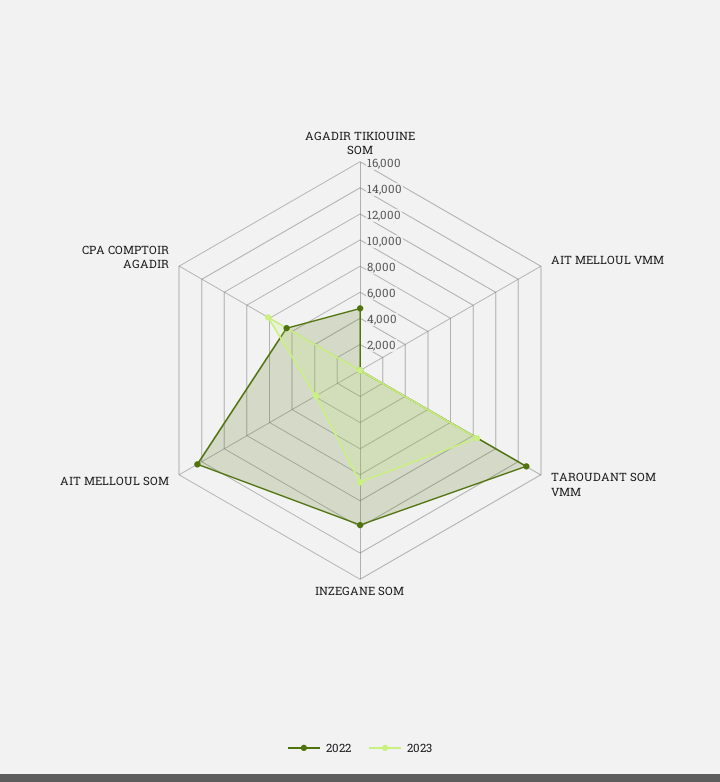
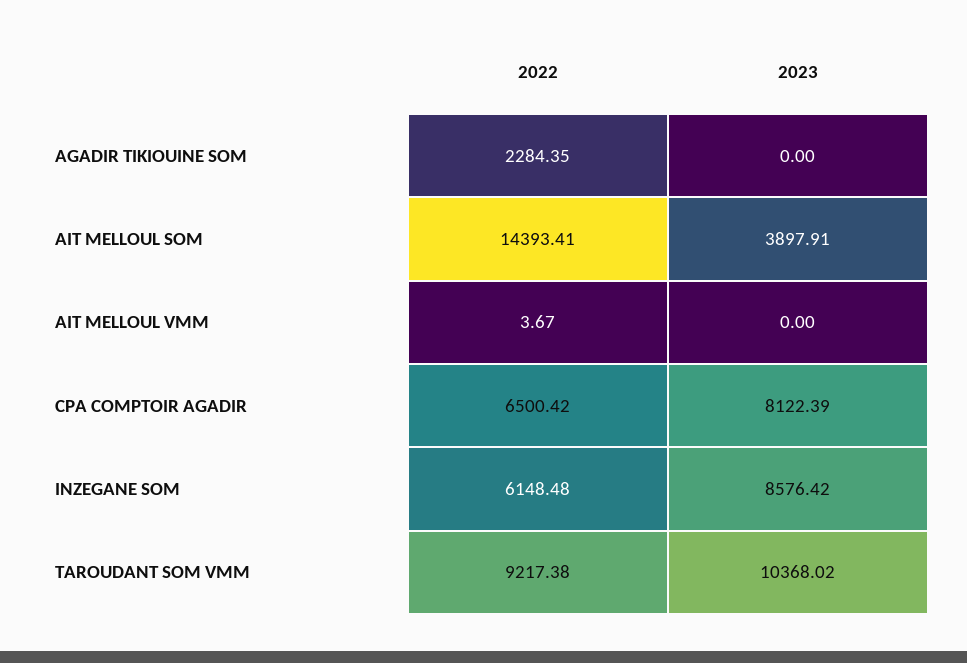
  {
    "2022": {
-     "AGADIR TIKIOUINE SOM": 5000,
+     "AGADIR TIKIOUINE SOM": 2284.35,
      "AIT MELLOUL VMM": 3.67,
-     "TAROUDANT SOM VMM": 15000,
+     "TAROUDANT SOM VMM": 9217.38,
-     "INZEGANE SOM": 12000,
+     "INZEGANE SOM": 6148.48,
      "AIT MELLOUL SOM": 14393.41,
      "CPA COMPTOIR AGADIR": 6500.42
    },
    "2023": {
      "AGADIR TIKIOUINE SOM": 0,
      "AIT MELLOUL VMM": 0,
      "TAROUDANT SOM VMM": 10368.02,
      "INZEGANE SOM": 8576.42,
      "AIT MELLOUL SOM": 3897.91,
      "CPA COMPTOIR AGADIR": 8122.39
    }
  }

